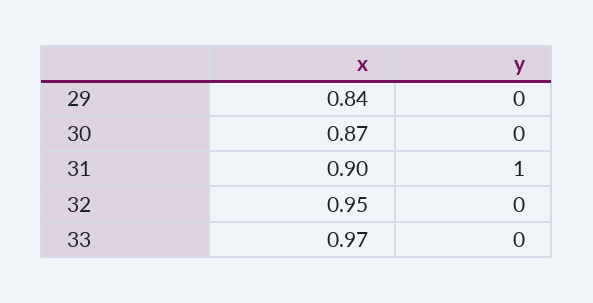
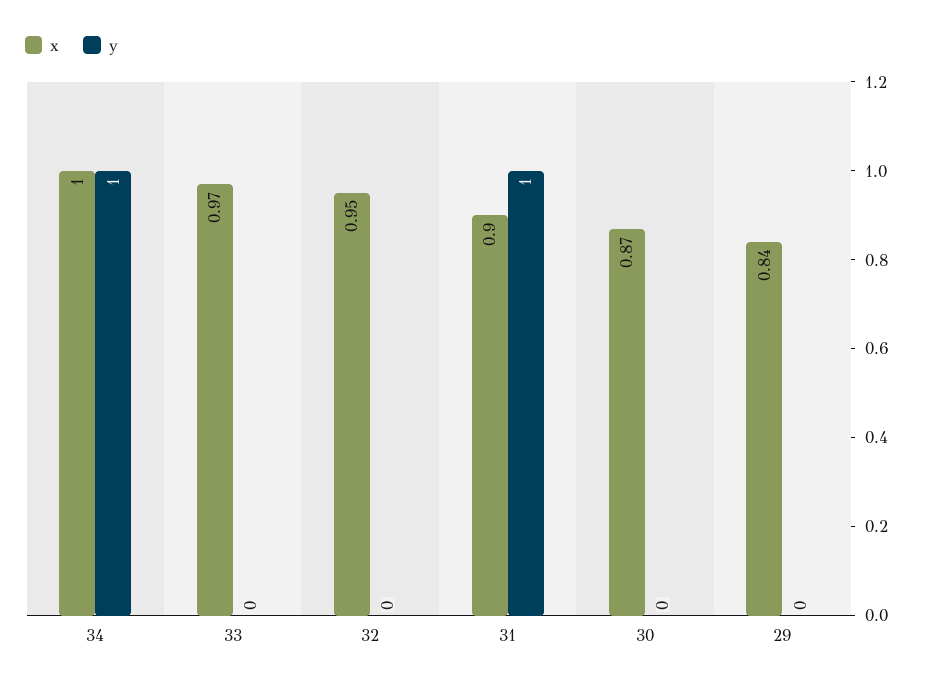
  {
    "x": {
      "29": 0.84,
      "30": 0.87,
      "31": 0.9,
      "32": 0.95,
-     "33": 0.97
+     "33": 0.97,
+     "34": 1
    },
    "y": {
      "29": 0,
      "30": 0,
      "31": 1,
      "32": 0,
-     "33": 0
+     "33": 0,
+     "34": 1
    }
  }

